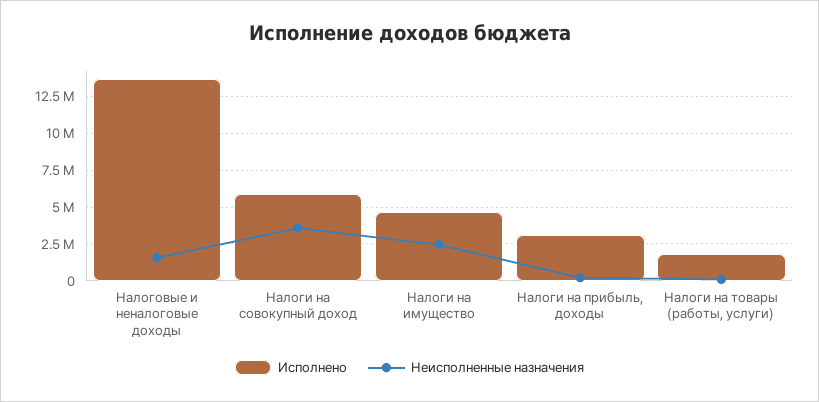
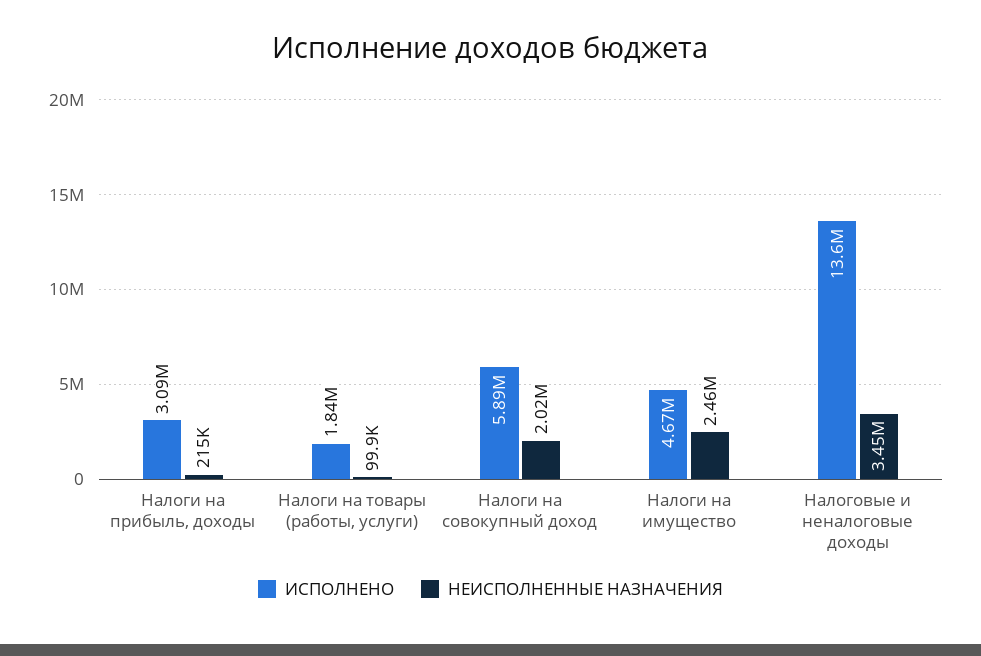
  {
    "Исполнено": {
      "Налоговые и неналоговые доходы": 13600000,
      "Налоги на совокупный доход": 5890000,
      "Налоги на имущество": 4670000,
      "Налоги на прибыль, доходы": 3090000,
      "Налоги на товары (работы, услуги)": 1840000
    },
    "Неисполненные назначения": {
-     "Налоговые и неналоговые доходы": 1500000,
+     "Налоговые и неналоговые доходы": 3450000,
-     "Налоги на совокупный доход": 3500000,
+     "Налоги на совокупный доход": 2020000,
      "Налоги на имущество": 2460000,
      "Налоги на прибыль, доходы": 215000,
      "Налоги на товары (работы, услуги)": 99900
    }
  }

